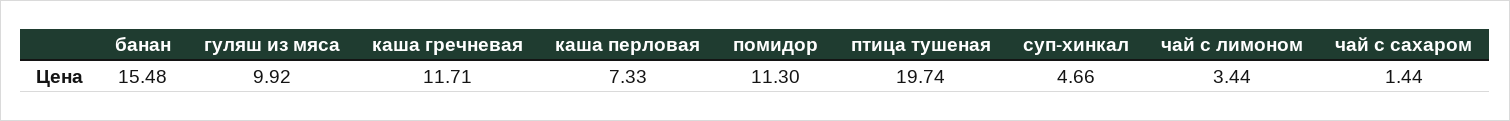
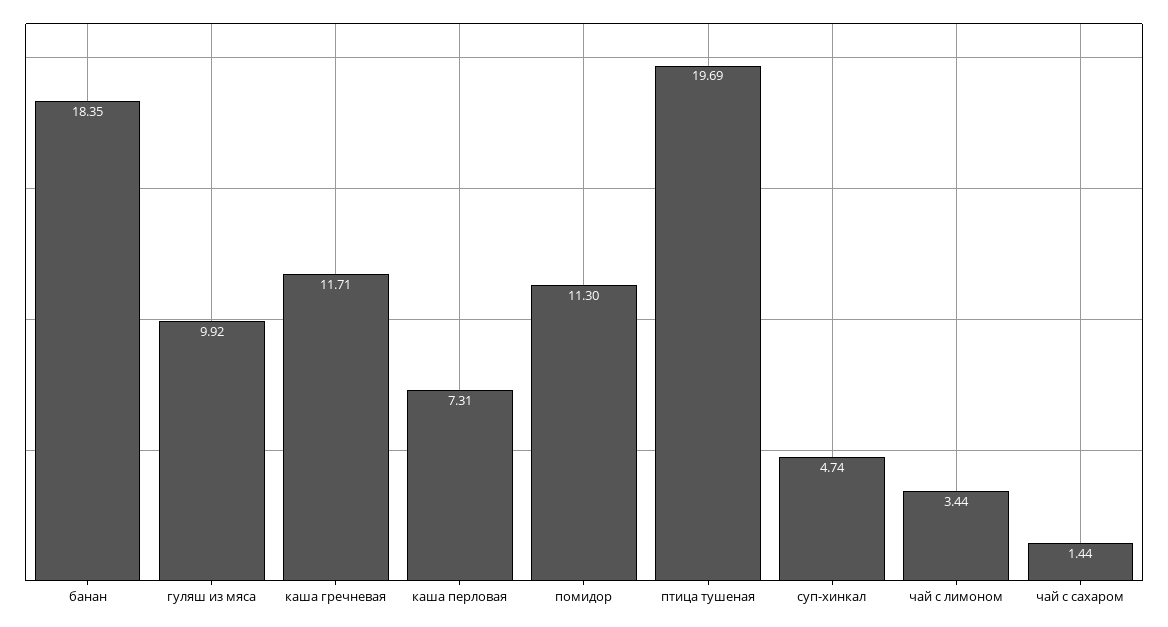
  {
-   "банан": 15.48,
+   "банан": 18.35,
    "гуляш из мяса": 9.92,
    "каша гречневая": 11.71,
-   "каша перловая": 7.33,
+   "каша перловая": 7.31,
    "помидор": 11.3,
-   "птица тушеная": 19.74,
+   "птица тушеная": 19.69,
-   "суп-хинкал": 4.66,
+   "суп-хинкал": 4.74,
    "чай с лимоном": 3.44,
    "чай с сахаром": 1.44
  }

